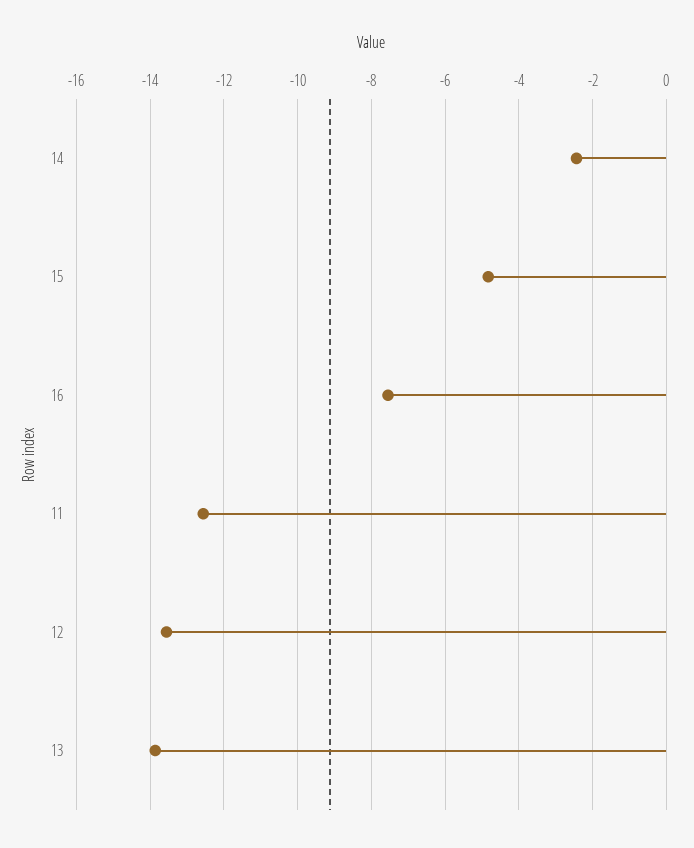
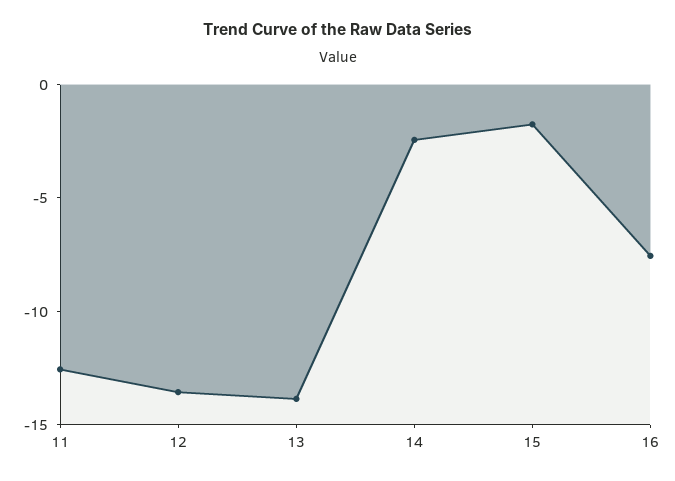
  {
    "14": -2.4,
-   "15": -4.8,
+   "15": -2,
    "16": -7.6,
    "11": -12.6,
    "12": -13.6,
    "13": -13.8
  }

